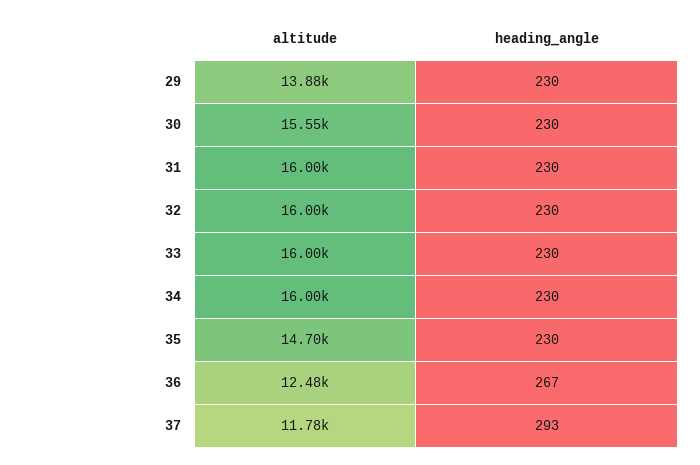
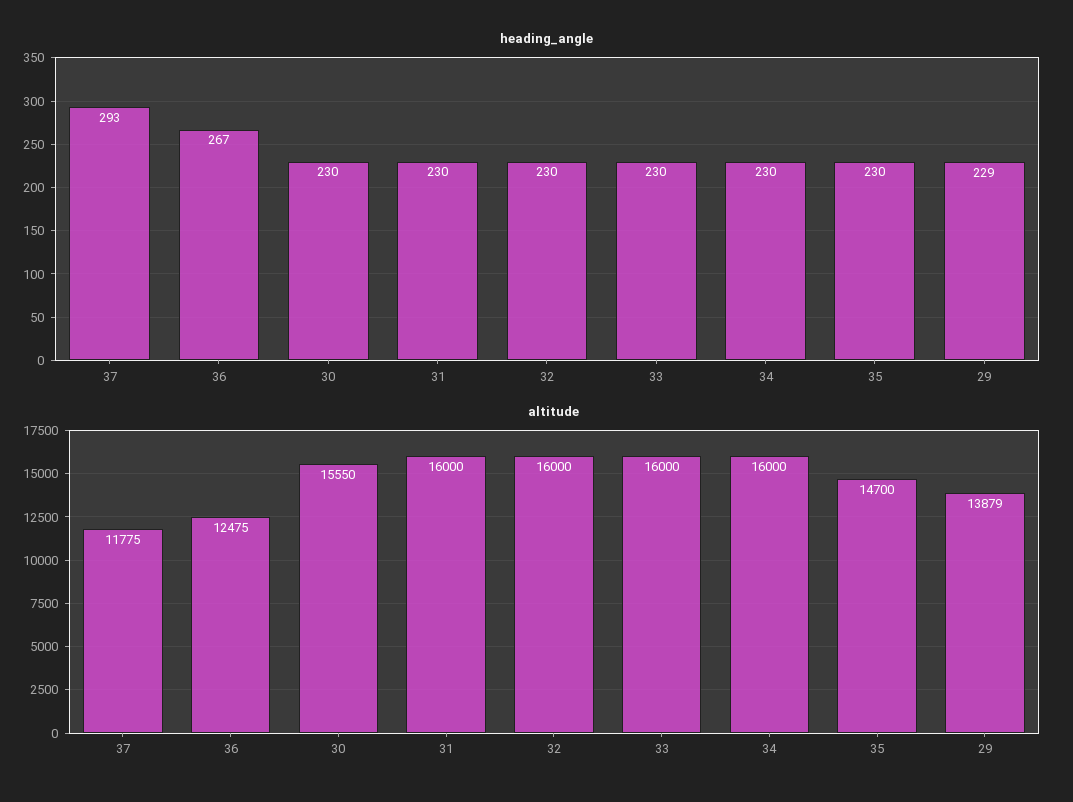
  {
    "altitude": {
      "29": 13879,
      "30": 15550,
      "31": 16000,
      "32": 16000,
      "33": 16000,
      "34": 16000,
      "35": 14700,
      "36": 12475,
      "37": 11775
    },
    "heading_angle": {
-     "29": 230,
+     "29": 229,
      "30": 230,
      "31": 230,
      "32": 230,
      "33": 230,
      "34": 230,
      "35": 230,
      "36": 267,
      "37": 293
    }
  }

